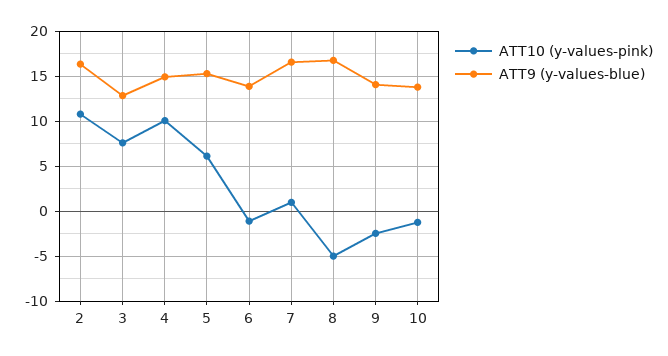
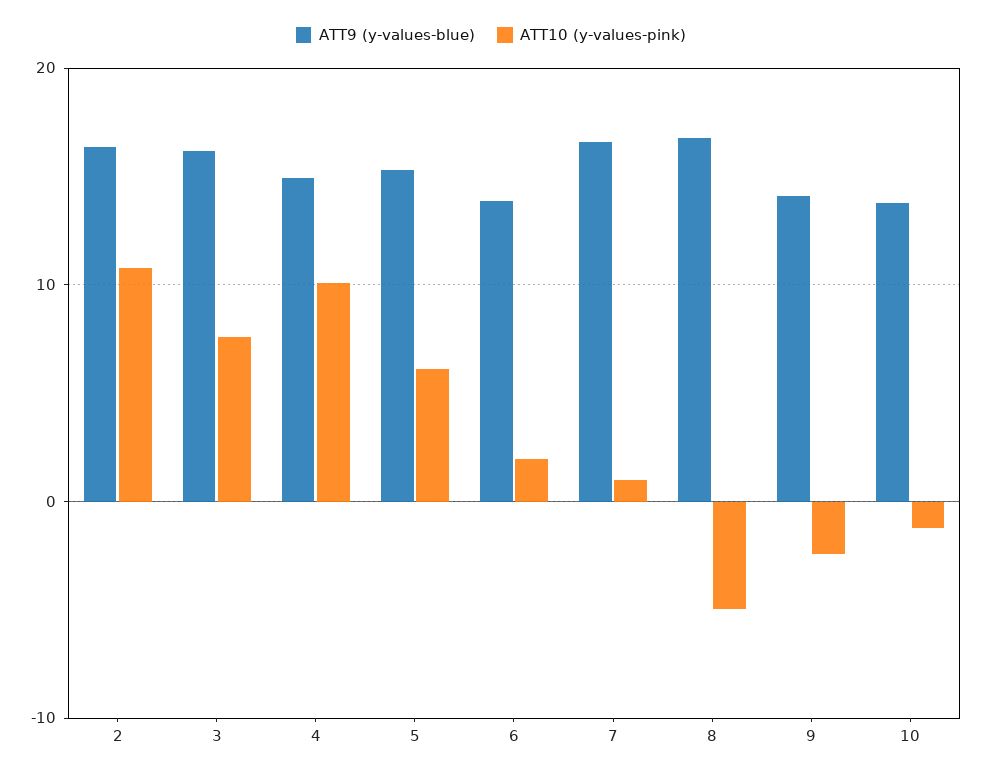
  {
    "ATT10 (y-values-pink)": {
      "2": 11,
      "3": 8,
      "4": 10,
      "5": 6,
-     "6": -1,
+     "6": 2,
      "7": 1,
      "8": -5,
      "9": -2,
      "10": -1
    },
    "ATT9 (y-values-blue)": {
      "2": 16,
-     "3": 13,
+     "3": 16,
      "4": 15,
      "5": 15,
      "6": 14,
      "7": 17,
      "8": 17,
      "9": 14,
      "10": 14
    }
  }

